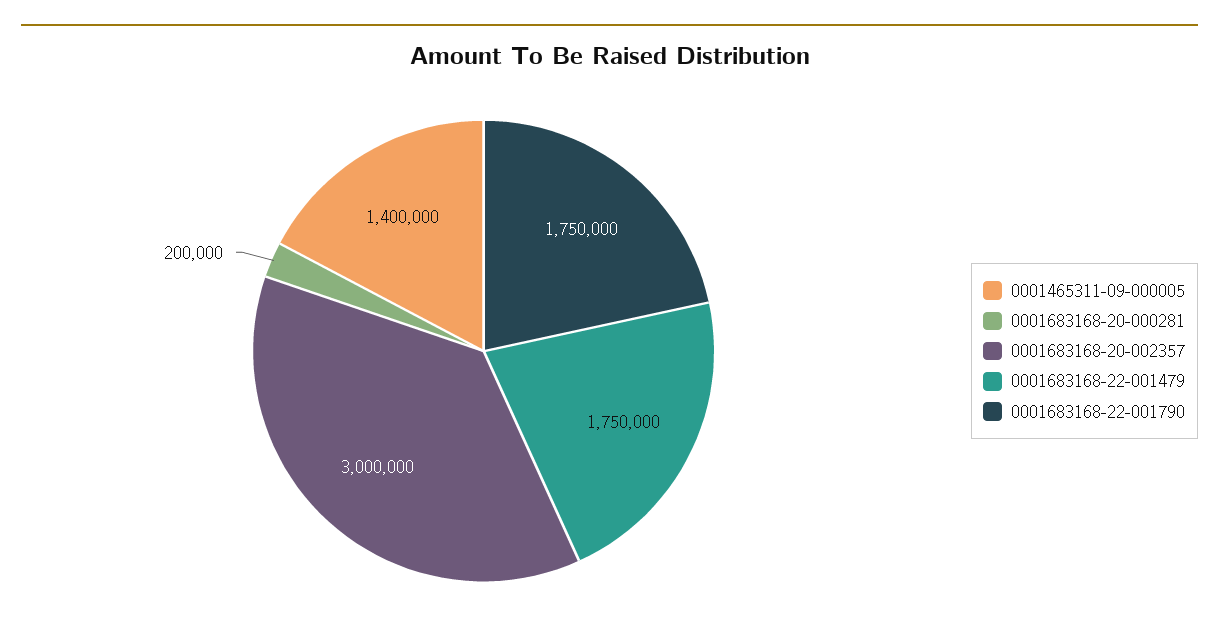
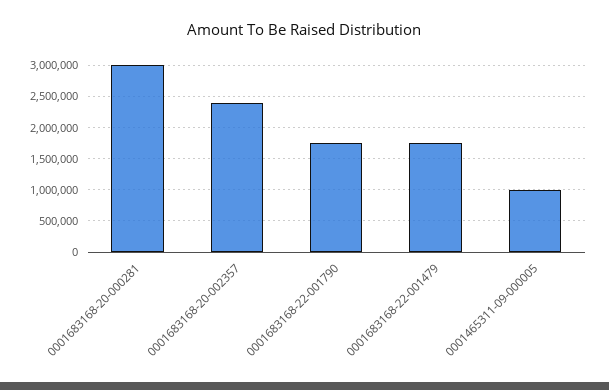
  {
-   "0001465311-09-000005": 1400000,
+   "0001465311-09-000005": 1000000,
-   "0001683168-20-000281": 200000,
+   "0001683168-20-000281": 3000000,
-   "0001683168-20-002357": 3000000,
+   "0001683168-20-002357": 2400000,
    "0001683168-22-001479": 1750000,
    "0001683168-22-001790": 1750000
  }

